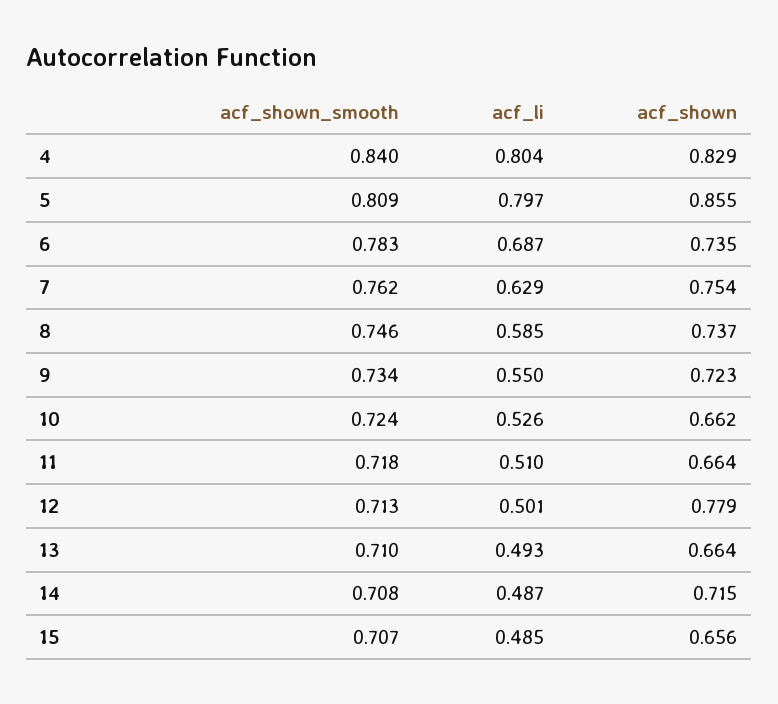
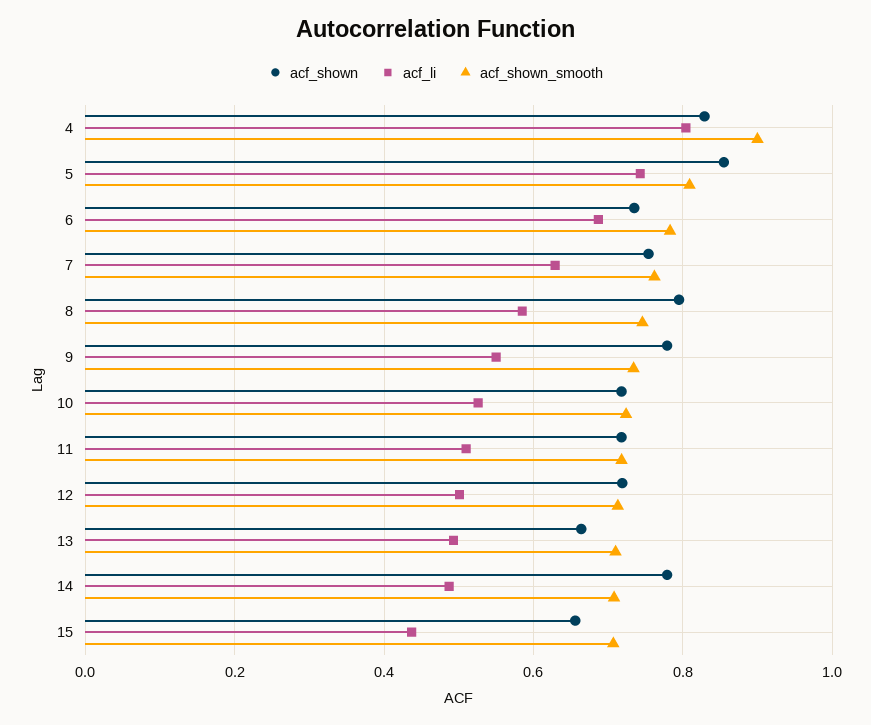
  {
    "acf_shown_smooth": {
-     "4": 0.84,
+     "4": 0.9,
      "5": 0.809,
      "6": 0.783,
      "7": 0.762,
      "8": 0.746,
      "9": 0.734,
      "10": 0.724,
      "11": 0.718,
      "12": 0.713,
      "13": 0.71,
      "14": 0.708,
      "15": 0.707
    },
    "acf_li": {
      "4": 0.804,
-     "5": 0.797,
+     "5": 0.74,
      "6": 0.687,
      "7": 0.629,
      "8": 0.585,
      "9": 0.55,
      "10": 0.526,
      "11": 0.51,
      "12": 0.501,
      "13": 0.493,
      "14": 0.487,
-     "15": 0.485
+     "15": 0.44
    },
    "acf_shown": {
      "4": 0.829,
      "5": 0.855,
      "6": 0.735,
      "7": 0.754,
-     "8": 0.737,
+     "8": 0.8,
-     "9": 0.723,
+     "9": 0.78,
-     "10": 0.662,
+     "10": 0.72,
-     "11": 0.664,
+     "11": 0.72,
-     "12": 0.779,
+     "12": 0.72,
      "13": 0.664,
-     "14": 0.715,
+     "14": 0.78,
      "15": 0.656
    }
  }

